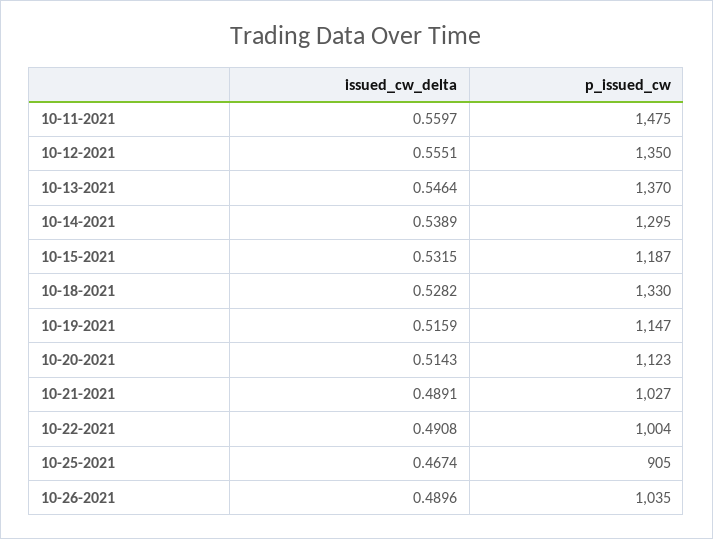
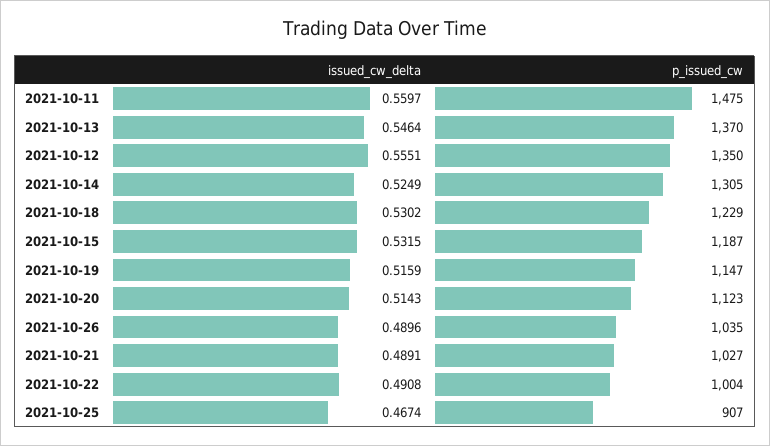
  {
    "issued_cw_delta": {
      "10-11-2021": 0.5597,
      "10-12-2021": 0.5551,
      "10-13-2021": 0.5464,
-     "10-14-2021": 0.5389,
+     "10-14-2021": 0.5249,
      "10-15-2021": 0.5315,
-     "10-18-2021": 0.5282,
+     "10-18-2021": 0.5302,
      "10-19-2021": 0.5159,
      "10-20-2021": 0.5143,
      "10-21-2021": 0.4891,
      "10-22-2021": 0.4908,
      "10-25-2021": 0.4674,
      "10-26-2021": 0.4896
    },
    "p_issued_cw": {
      "10-11-2021": 1475,
      "10-12-2021": 1350,
      "10-13-2021": 1370,
-     "10-14-2021": 1295,
+     "10-14-2021": 1305,
      "10-15-2021": 1187,
-     "10-18-2021": 1330,
+     "10-18-2021": 1229,
      "10-19-2021": 1147,
      "10-20-2021": 1123,
      "10-21-2021": 1027,
      "10-22-2021": 1004,
-     "10-25-2021": 905,
+     "10-25-2021": 907,
      "10-26-2021": 1035
    }
  }

